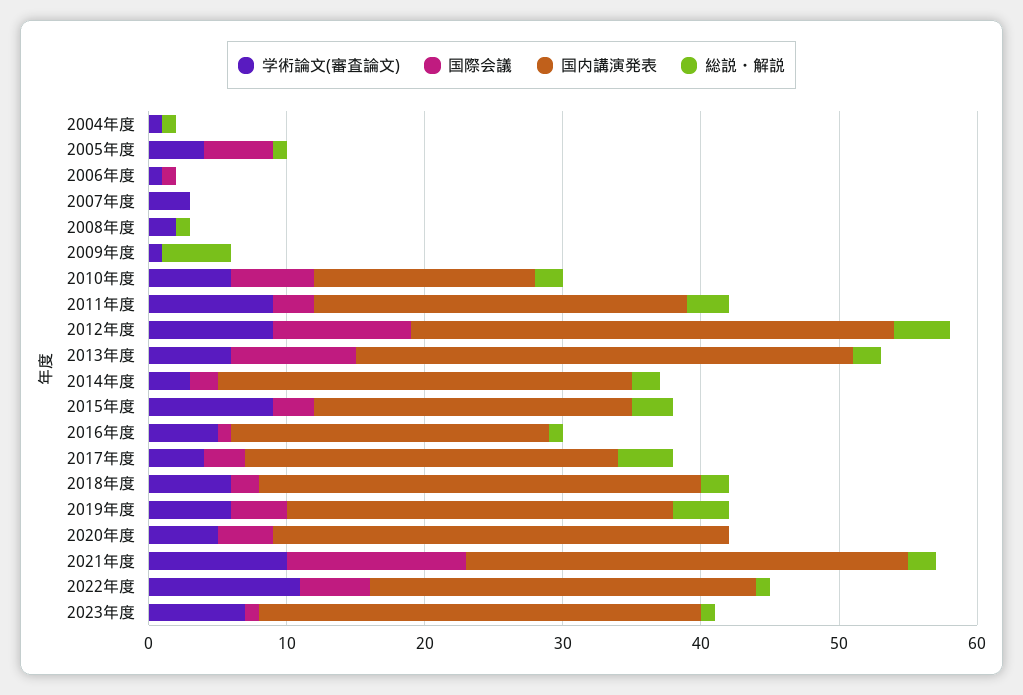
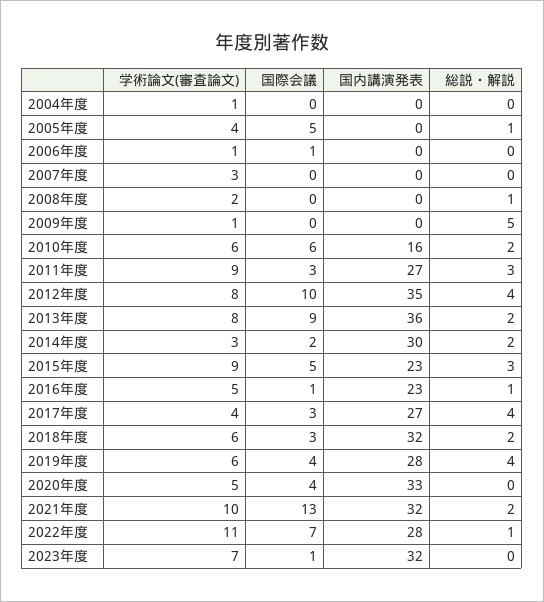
  {
    "学術論文(審査論文)": {
      "2004年度": 1,
      "2005年度": 4,
      "2006年度": 1,
      "2007年度": 3,
      "2008年度": 2,
      "2009年度": 1,
      "2010年度": 6,
      "2011年度": 9,
-     "2012年度": 9,
+     "2012年度": 8,
-     "2013年度": 6,
+     "2013年度": 8,
      "2014年度": 3,
      "2015年度": 9,
      "2016年度": 5,
      "2017年度": 4,
      "2018年度": 6,
      "2019年度": 6,
      "2020年度": 5,
      "2021年度": 10,
      "2022年度": 11,
      "2023年度": 7
    },
    "国際会議": {
      "2004年度": 0,
      "2005年度": 5,
      "2006年度": 1,
      "2007年度": 0,
      "2008年度": 0,
      "2009年度": 0,
      "2010年度": 6,
      "2011年度": 3,
      "2012年度": 10,
      "2013年度": 9,
      "2014年度": 2,
-     "2015年度": 3,
+     "2015年度": 5,
      "2016年度": 1,
      "2017年度": 3,
-     "2018年度": 2,
+     "2018年度": 3,
      "2019年度": 4,
      "2020年度": 4,
      "2021年度": 13,
-     "2022年度": 5,
+     "2022年度": 7,
      "2023年度": 1
    },
    "国内講演発表": {
      "2004年度": 0,
      "2005年度": 0,
      "2006年度": 0,
      "2007年度": 0,
      "2008年度": 0,
      "2009年度": 0,
      "2010年度": 16,
      "2011年度": 27,
      "2012年度": 35,
      "2013年度": 36,
      "2014年度": 30,
      "2015年度": 23,
      "2016年度": 23,
      "2017年度": 27,
      "2018年度": 32,
      "2019年度": 28,
      "2020年度": 33,
      "2021年度": 32,
      "2022年度": 28,
      "2023年度": 32
    },
    "総説・解説": {
-     "2004年度": 1,
+     "2004年度": 0,
      "2005年度": 1,
      "2006年度": 0,
      "2007年度": 0,
      "2008年度": 1,
      "2009年度": 5,
      "2010年度": 2,
      "2011年度": 3,
      "2012年度": 4,
      "2013年度": 2,
      "2014年度": 2,
      "2015年度": 3,
      "2016年度": 1,
      "2017年度": 4,
      "2018年度": 2,
      "2019年度": 4,
      "2020年度": 0,
      "2021年度": 2,
      "2022年度": 1,
-     "2023年度": 1
+     "2023年度": 0
    }
  }

